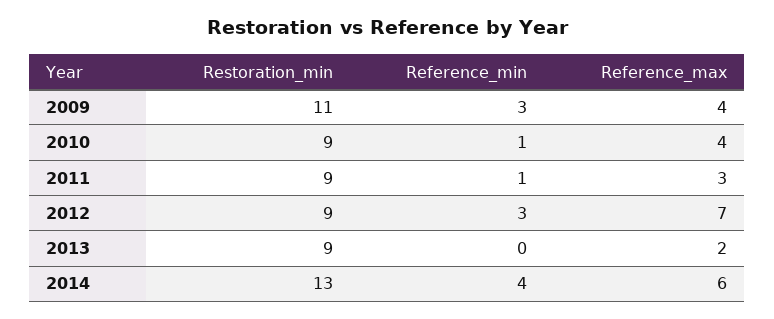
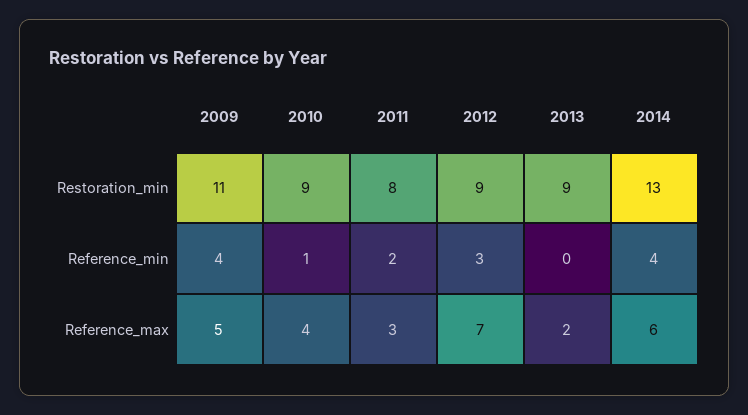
  {
    "Restoration_min": {
      "2009": 11,
      "2010": 9,
-     "2011": 9,
+     "2011": 8,
      "2012": 9,
      "2013": 9,
      "2014": 13
    },
    "Reference_min": {
-     "2009": 3,
+     "2009": 4,
      "2010": 1,
-     "2011": 1,
+     "2011": 2,
      "2012": 3,
      "2013": 0,
      "2014": 4
    },
    "Reference_max": {
-     "2009": 4,
+     "2009": 5,
      "2010": 4,
      "2011": 3,
      "2012": 7,
      "2013": 2,
      "2014": 6
    }
  }

